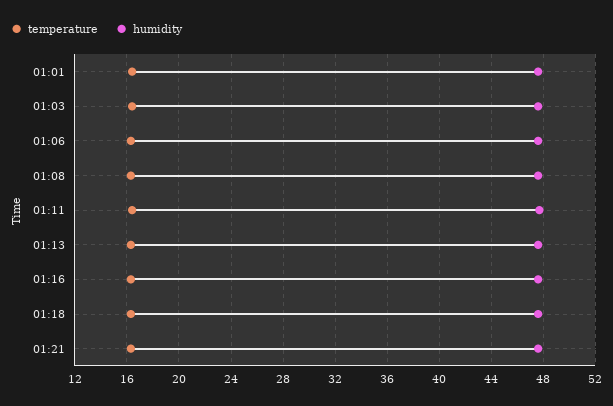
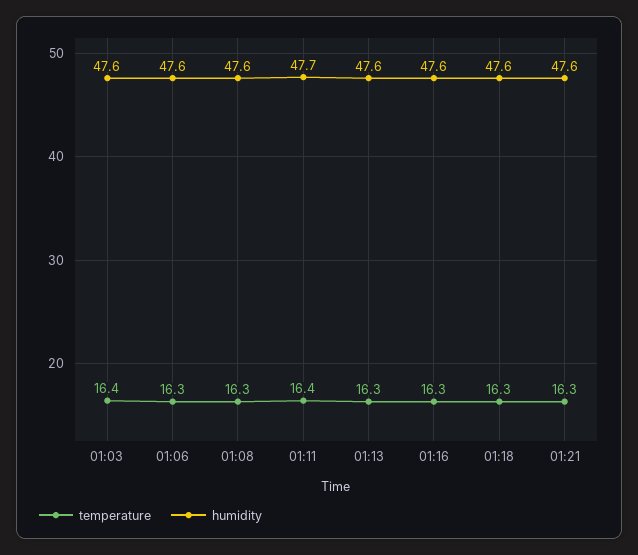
  {
    "temperature": {
-     "01:01": 16.5,
      "01:03": 16.4,
      "01:06": 16.3,
      "01:08": 16.3,
      "01:11": 16.4,
      "01:13": 16.3,
      "01:16": 16.3,
      "01:18": 16.3,
      "01:21": 16.3
    },
    "humidity": {
-     "01:01": 47.5,
      "01:03": 47.6,
      "01:06": 47.6,
      "01:08": 47.6,
      "01:11": 47.7,
      "01:13": 47.6,
      "01:16": 47.6,
      "01:18": 47.6,
      "01:21": 47.6
    }
  }

